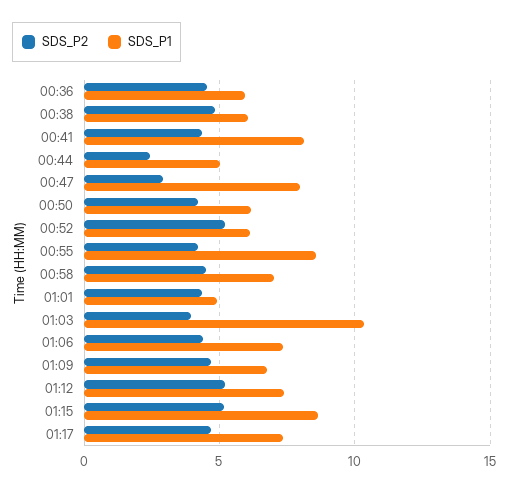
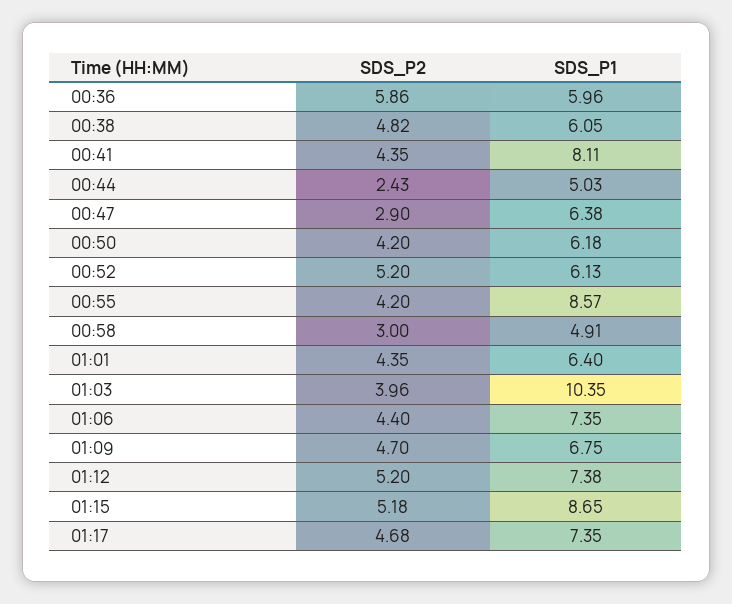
  {
    "SDS_P2": {
-     "00:36": 4.5,
+     "00:36": 5.86,
      "00:38": 4.82,
      "00:41": 4.35,
      "00:44": 2.43,
      "00:47": 2.9,
      "00:50": 4.2,
      "00:52": 5.2,
      "00:55": 4.2,
-     "00:58": 4.5,
+     "00:58": 3,
      "01:01": 4.35,
      "01:03": 3.96,
      "01:06": 4.4,
      "01:09": 4.7,
      "01:12": 5.2,
      "01:15": 5.18,
      "01:17": 4.68
    },
    "SDS_P1": {
      "00:36": 5.96,
      "00:38": 6.05,
      "00:41": 8.11,
      "00:44": 5.03,
-     "00:47": 8,
+     "00:47": 6.38,
      "00:50": 6.18,
      "00:52": 6.13,
      "00:55": 8.57,
-     "00:58": 7,
+     "00:58": 4.91,
-     "01:01": 5,
+     "01:01": 6.4,
      "01:03": 10.35,
      "01:06": 7.35,
      "01:09": 6.75,
      "01:12": 7.38,
      "01:15": 8.65,
      "01:17": 7.35
    }
  }

